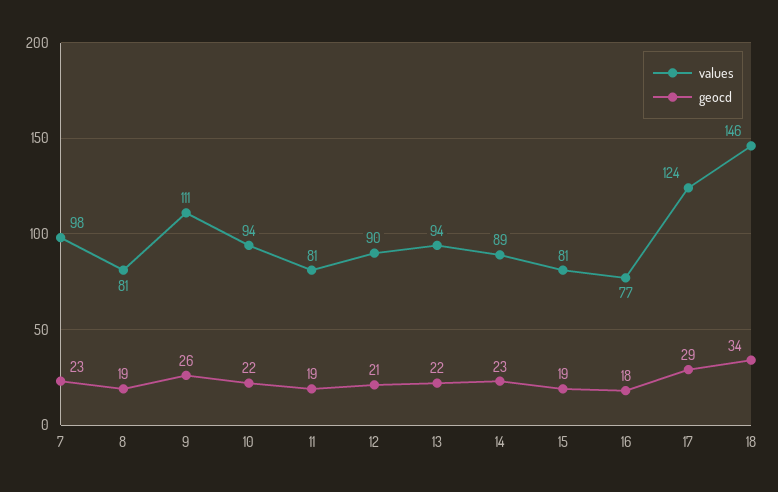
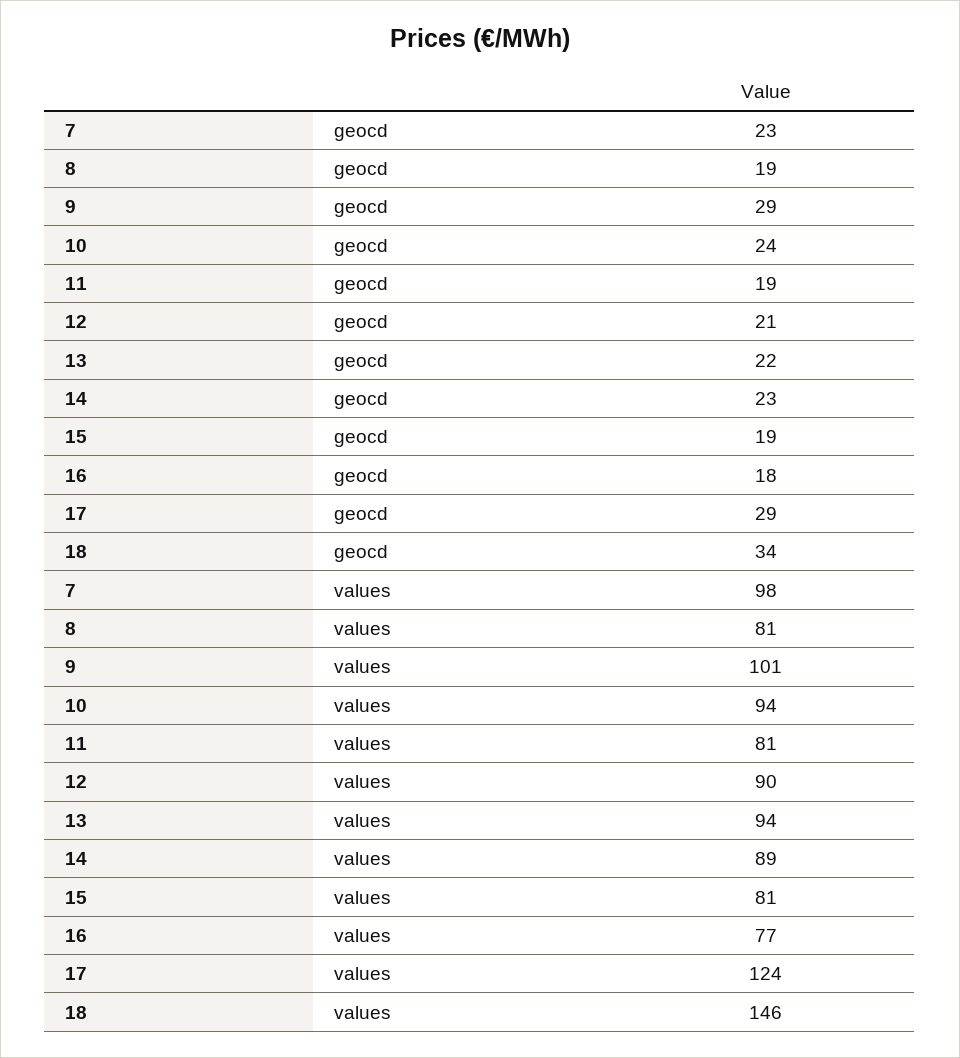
  {
    "values": {
      "7": 98,
      "8": 81,
-     "9": 111,
+     "9": 101,
      "10": 94,
      "11": 81,
      "12": 90,
      "13": 94,
      "14": 89,
      "15": 81,
      "16": 77,
      "17": 124,
      "18": 146
    },
    "geocd": {
      "7": 23,
      "8": 19,
-     "9": 26,
+     "9": 29,
-     "10": 22,
+     "10": 24,
      "11": 19,
      "12": 21,
      "13": 22,
      "14": 23,
      "15": 19,
      "16": 18,
      "17": 29,
      "18": 34
    }
  }

